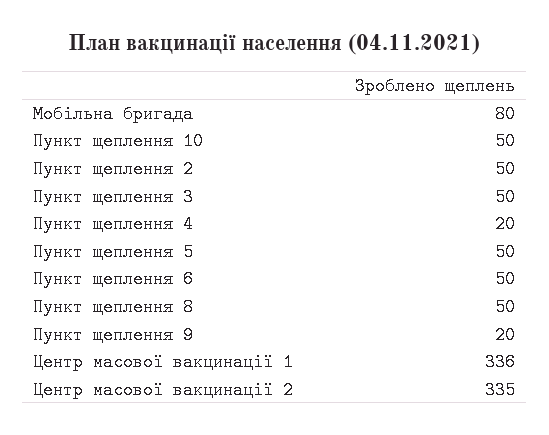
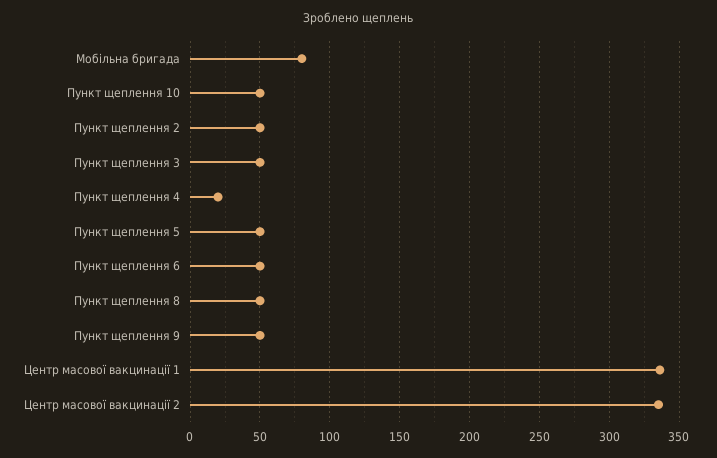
  {
    "Мобільна бригада": 80,
    "Пункт щеплення 10": 50,
    "Пункт щеплення 2": 50,
    "Пункт щеплення 3": 50,
    "Пункт щеплення 4": 20,
    "Пункт щеплення 5": 50,
    "Пункт щеплення 6": 50,
    "Пункт щеплення 8": 50,
-   "Пункт щеплення 9": 20,
+   "Пункт щеплення 9": 50,
    "Центр масової вакцинації 1": 336,
    "Центр масової вакцинації 2": 335
  }

